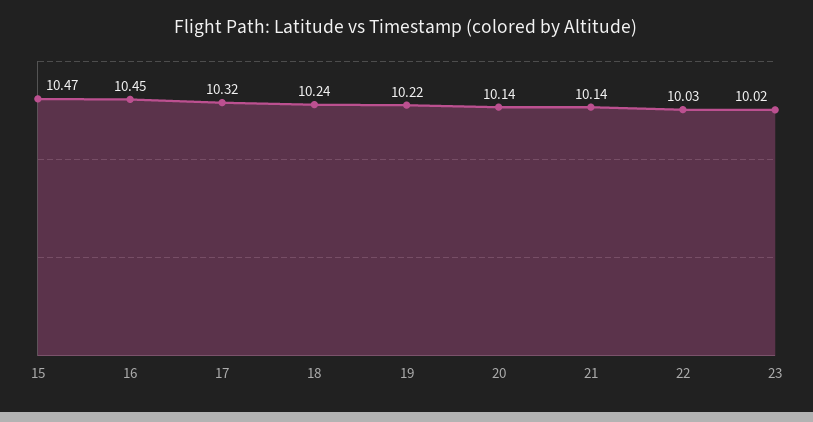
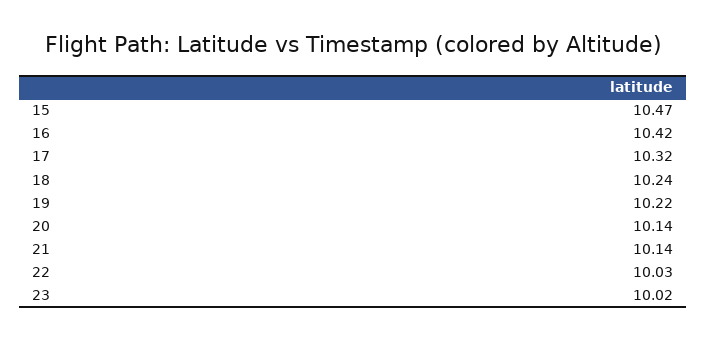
  {
    "15": 10.47,
-   "16": 10.45,
+   "16": 10.42,
    "17": 10.32,
    "18": 10.24,
    "19": 10.22,
    "20": 10.14,
    "21": 10.14,
    "22": 10.03,
    "23": 10.02
  }

